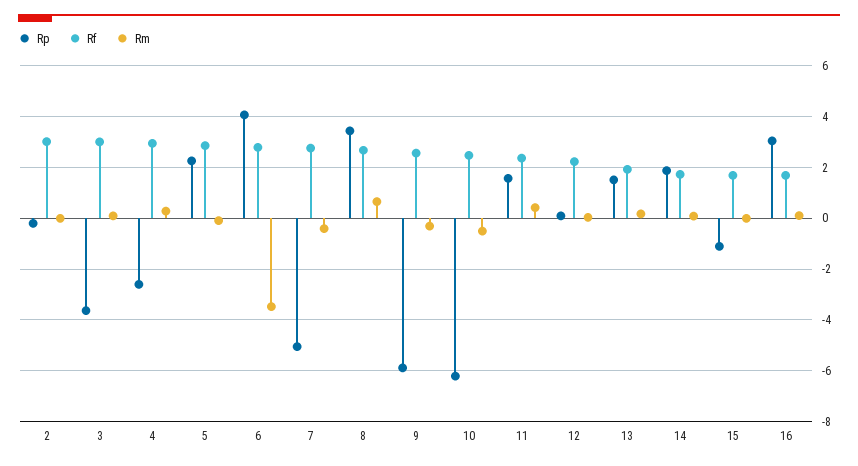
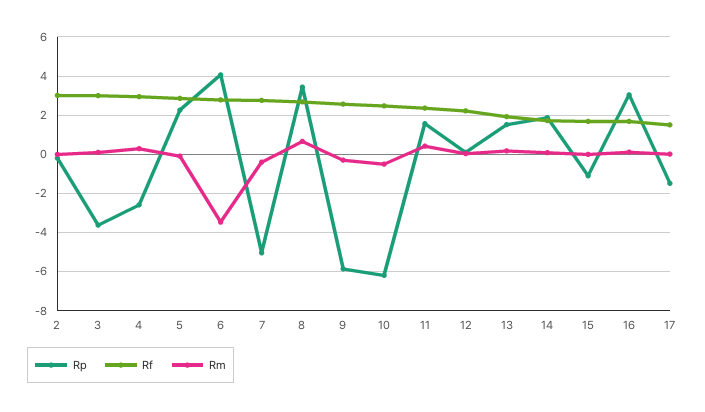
  {
    "Rp": {
      "2": -0.25,
      "3": -3.75,
      "4": -2.5,
      "5": 2.25,
      "6": 4,
      "7": -5,
      "8": 3.5,
      "9": -6,
      "10": -6.25,
      "11": 1.5,
      "12": 0,
      "13": 1.5,
      "14": 1.75,
      "15": -1,
-     "16": 3
+     "16": 3,
+     "17": -1.5
    },
    "Rf": {
      "2": 3,
      "3": 3,
      "4": 3,
      "5": 2.75,
      "6": 2.75,
      "7": 2.75,
      "8": 2.75,
      "9": 2.5,
      "10": 2.5,
      "11": 2.25,
      "12": 2.25,
      "13": 2,
      "14": 1.75,
      "15": 1.75,
-     "16": 1.75
+     "16": 1.75,
+     "17": 1.5
    },
    "Rm": {
      "2": 0,
      "3": 0,
      "4": 0.25,
      "5": 0,
      "6": -3.5,
      "7": -0.5,
      "8": 0.75,
      "9": -0.25,
      "10": -0.5,
      "11": 0.5,
      "12": 0,
      "13": 0.25,
      "14": 0,
      "15": 0,
-     "16": 0
+     "16": 0,
+     "17": 0
    }
  }

